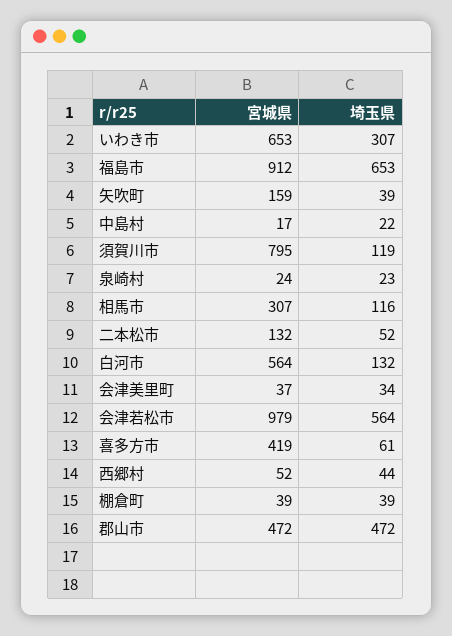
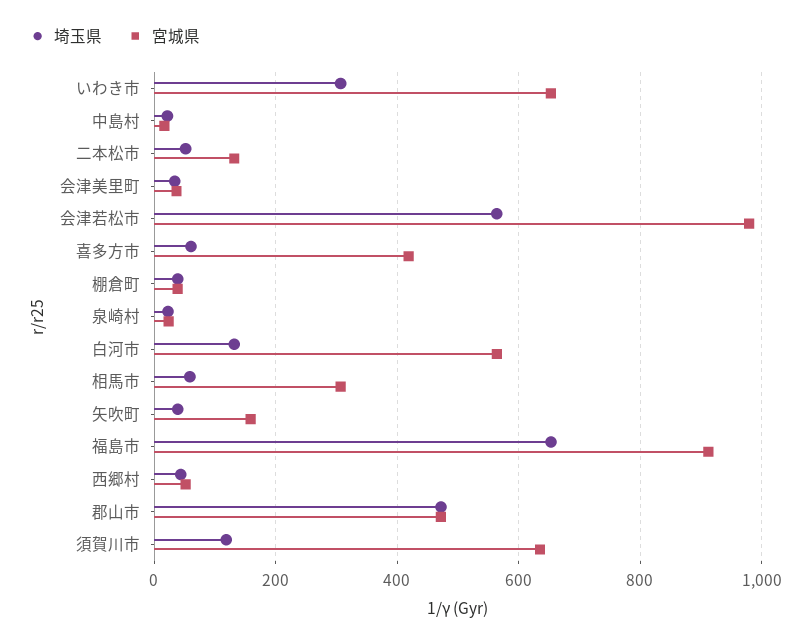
  {
    "宮城県": {
      "いわき市": 653,
      "福島市": 912,
      "矢吹町": 159,
      "中島村": 17,
-     "須賀川市": 795,
+     "須賀川市": 640,
      "泉崎村": 24,
      "相馬市": 307,
      "二本松市": 132,
      "白河市": 564,
      "会津美里町": 37,
      "会津若松市": 979,
      "喜多方市": 419,
      "西郷村": 52,
      "棚倉町": 39,
      "郡山市": 472
    },
    "埼玉県": {
      "いわき市": 307,
      "福島市": 653,
      "矢吹町": 39,
      "中島村": 22,
      "須賀川市": 119,
      "泉崎村": 23,
-     "相馬市": 116,
+     "相馬市": 60,
      "二本松市": 52,
      "白河市": 132,
      "会津美里町": 34,
      "会津若松市": 564,
      "喜多方市": 61,
      "西郷村": 44,
      "棚倉町": 39,
      "郡山市": 472
    }
  }

